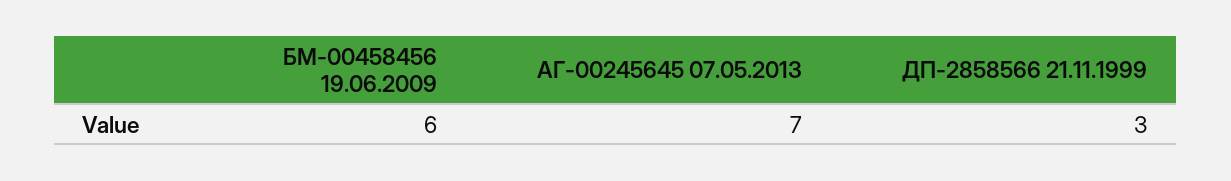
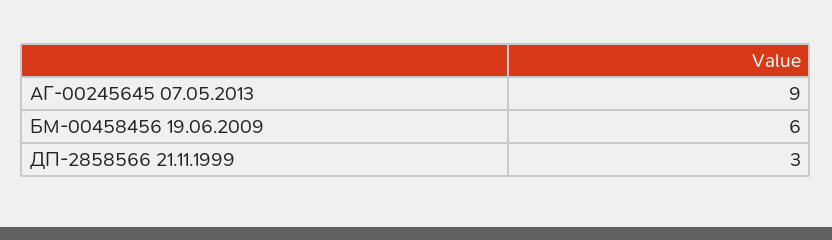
  {
    "БМ-00458456 19.06.2009": 6,
-   "АГ-00245645 07.05.2013": 7,
+   "АГ-00245645 07.05.2013": 9,
    "ДП-2858566 21.11.1999": 3
  }

